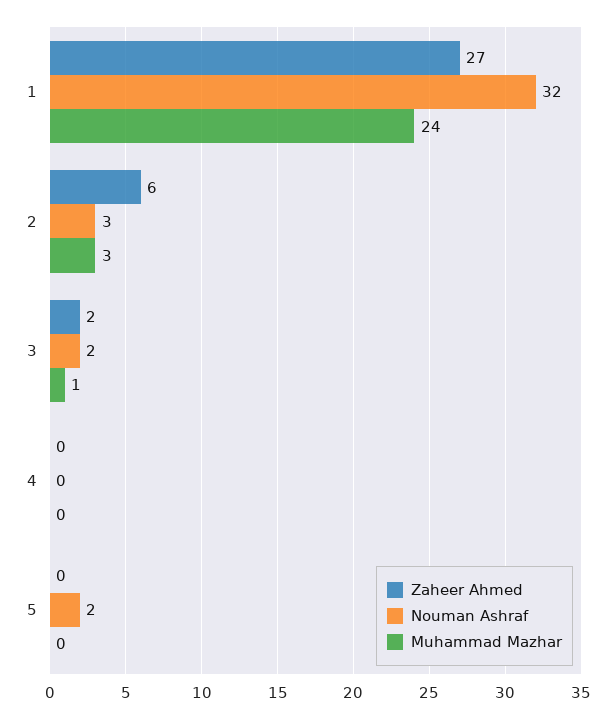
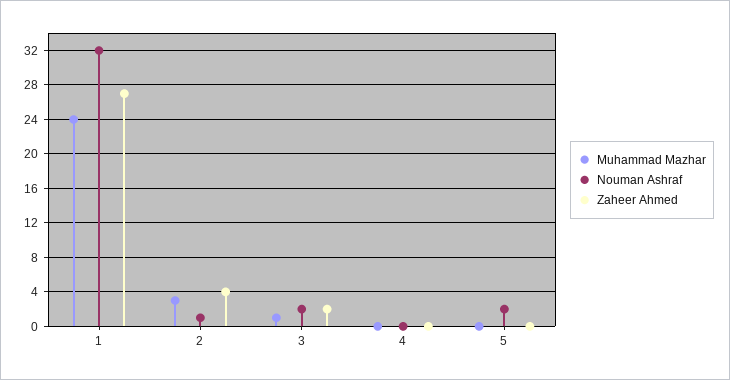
  {
    "Zaheer Ahmed": {
      "1": 27,
-     "2": 6,
+     "2": 4,
      "3": 2,
      "4": 0,
      "5": 0
    },
    "Nouman Ashraf": {
      "1": 32,
-     "2": 3,
+     "2": 1,
      "3": 2,
      "4": 0,
      "5": 2
    },
    "Muhammad Mazhar": {
      "1": 24,
      "2": 3,
      "3": 1,
      "4": 0,
      "5": 0
    }
  }

